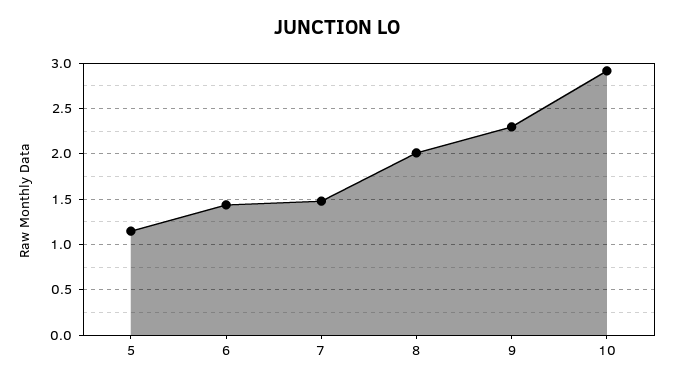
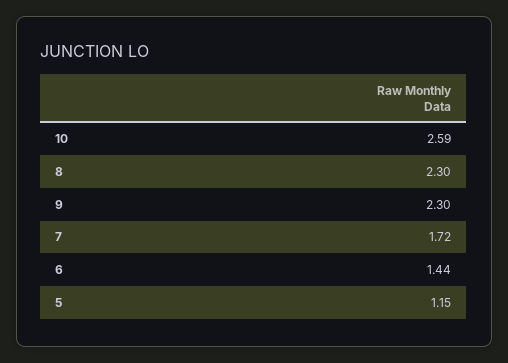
  {
    "5": 1.15,
    "6": 1.44,
-   "7": 1.5,
+   "7": 1.72,
-   "8": 2,
+   "8": 2.3,
    "9": 2.3,
-   "10": 2.9
+   "10": 2.59
  }

